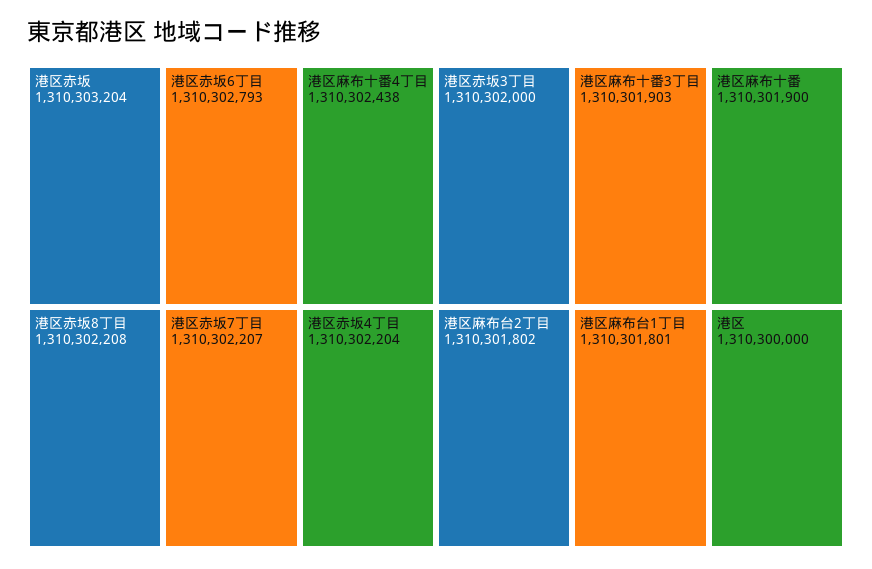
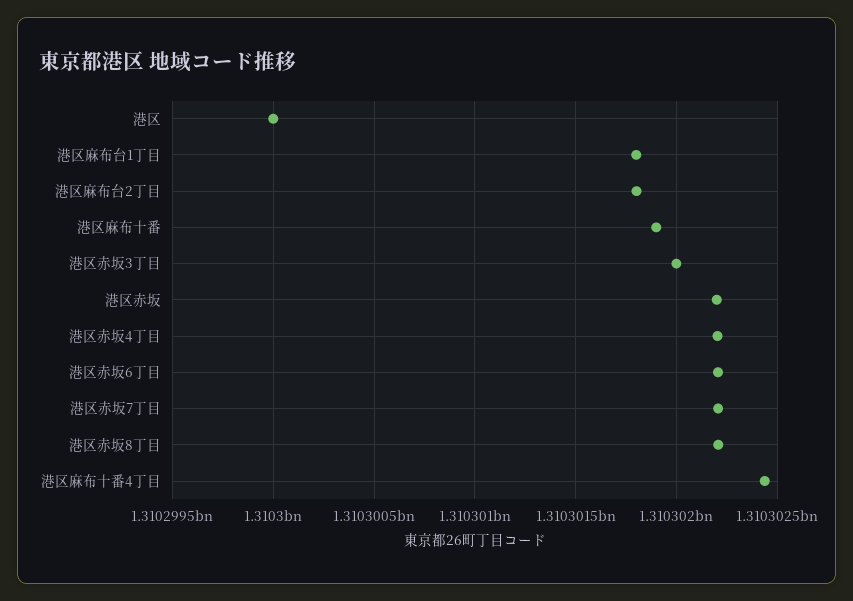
  {
-   "港区赤坂": 1310303204,
+   "港区赤坂": 1310302200,
-   "港区赤坂6丁目": 1310302793,
+   "港区赤坂6丁目": 1310302200,
    "港区麻布十番4丁目": 1310302438,
    "港区赤坂8丁目": 1310302208,
    "港区赤坂7丁目": 1310302207,
    "港区赤坂4丁目": 1310302204,
    "港区赤坂3丁目": 1310302000,
-   "港区麻布十番3丁目": 1310301903,
    "港区麻布十番": 1310301900,
    "港区麻布台2丁目": 1310301802,
    "港区麻布台1丁目": 1310301801,
    "港区": 1310300000
  }

